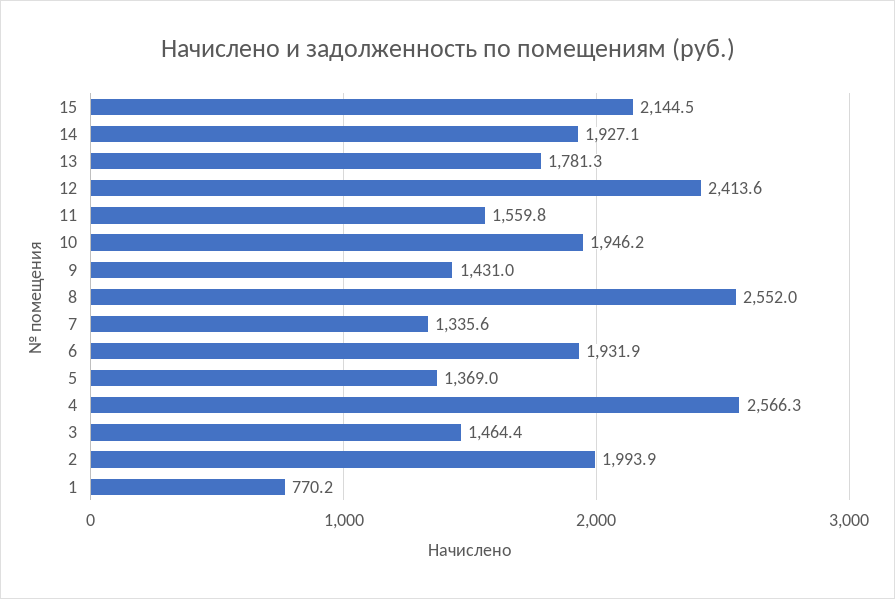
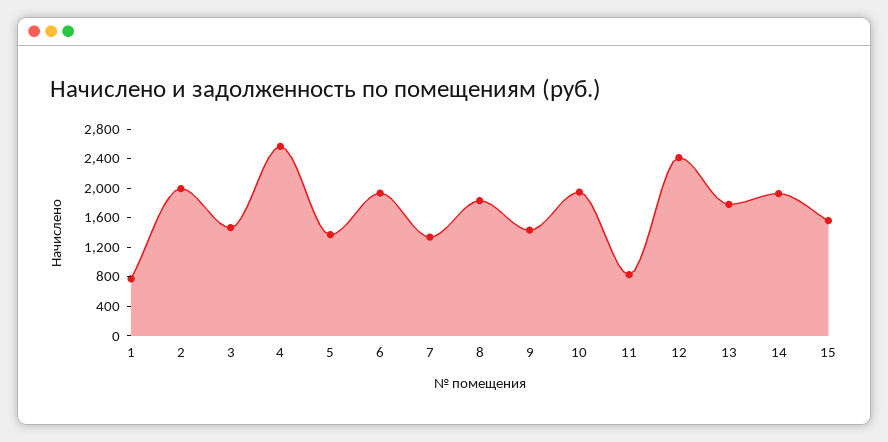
  {
-   "15": 2144.5,
+   "15": 1600,
    "14": 1927.1,
    "13": 1781.3,
    "12": 2413.6,
-   "11": 1559.8,
+   "11": 800,
    "10": 1946.2,
    "9": 1431,
-   "8": 2552,
+   "8": 1800,
    "7": 1335.6,
    "6": 1931.9,
    "5": 1369,
    "4": 2566.3,
    "3": 1464.4,
    "2": 1993.9,
    "1": 770.2
  }

